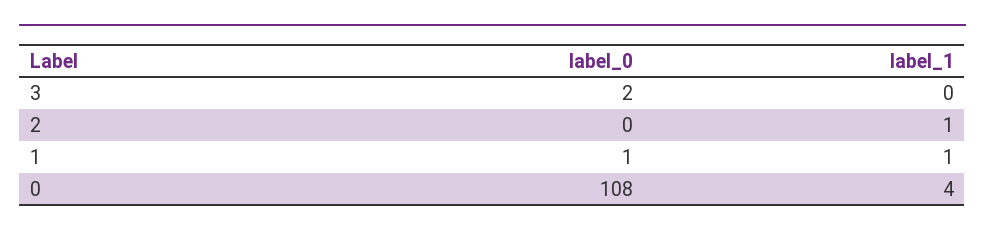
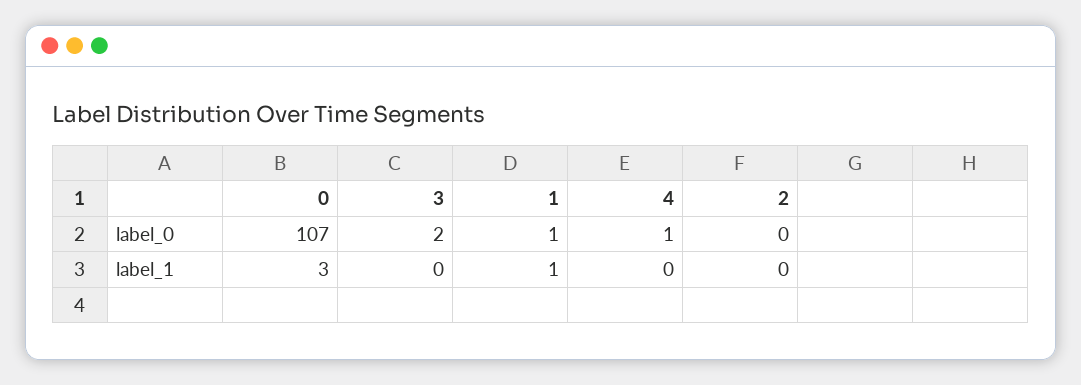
  {
    "label_0": {
      "3": 2,
      "2": 0,
      "1": 1,
-     "0": 108
+     "0": 107,
+     "4": 1
    },
    "label_1": {
      "3": 0,
-     "2": 1,
+     "2": 0,
      "1": 1,
-     "0": 4
+     "0": 3,
+     "4": 0
    }
  }

